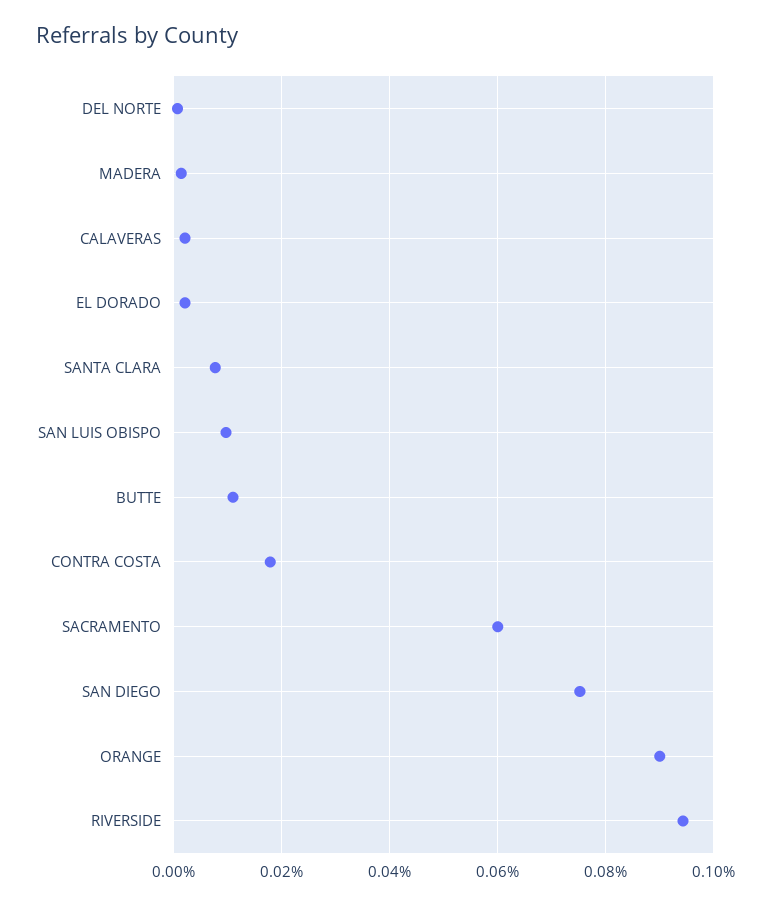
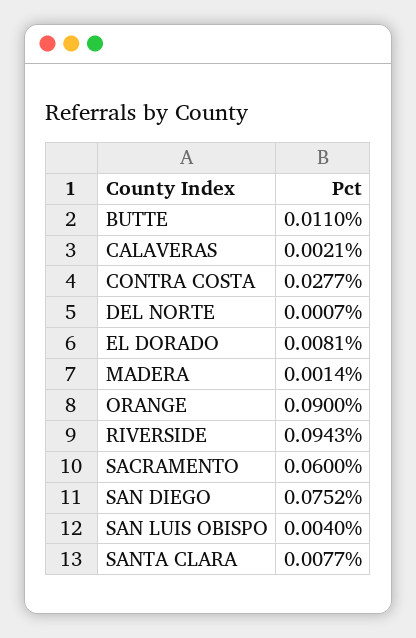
  {
    "DEL NORTE": 0.0007,
    "MADERA": 0.0014,
    "CALAVERAS": 0.0021,
-   "EL DORADO": 0.002,
+   "EL DORADO": 0.0081,
    "SANTA CLARA": 0.0077,
-   "SAN LUIS OBISPO": 0.01,
+   "SAN LUIS OBISPO": 0.004,
    "BUTTE": 0.011,
-   "CONTRA COSTA": 0.018,
+   "CONTRA COSTA": 0.0277,
    "SACRAMENTO": 0.06,
    "SAN DIEGO": 0.0752,
    "ORANGE": 0.09,
    "RIVERSIDE": 0.0943
  }

